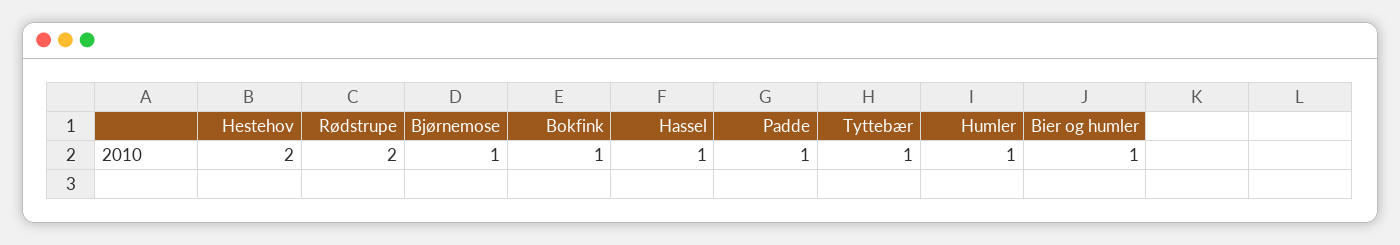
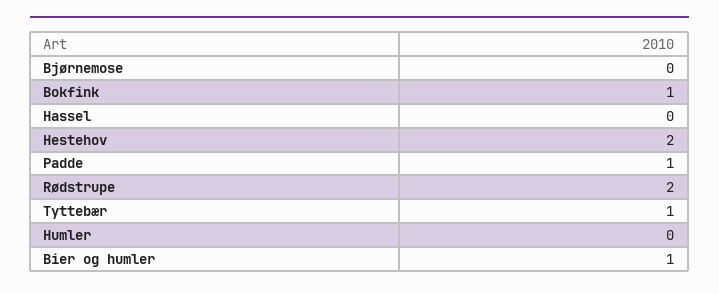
  {
    "Hestehov": 2,
    "Rødstrupe": 2,
-   "Bjørnemose": 1,
+   "Bjørnemose": 0,
    "Bokfink": 1,
-   "Hassel": 1,
+   "Hassel": 0,
    "Padde": 1,
    "Tyttebær": 1,
-   "Humler": 1,
+   "Humler": 0,
    "Bier og humler": 1
  }

